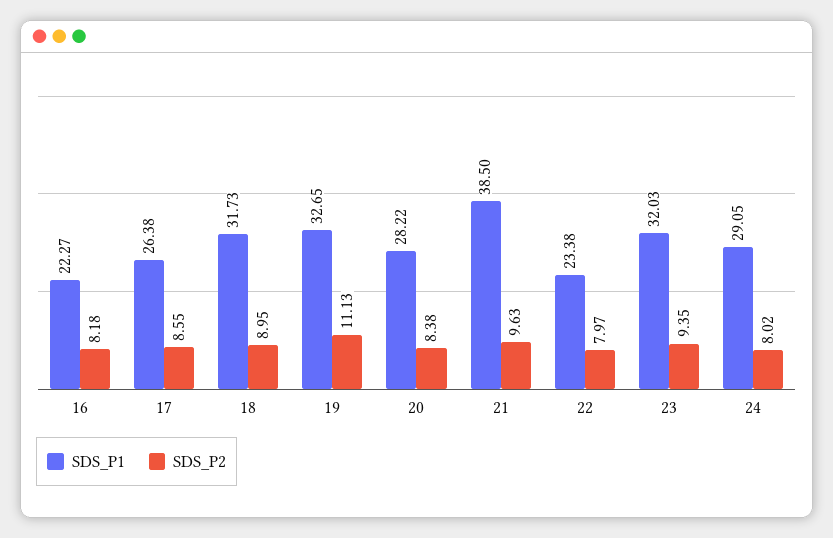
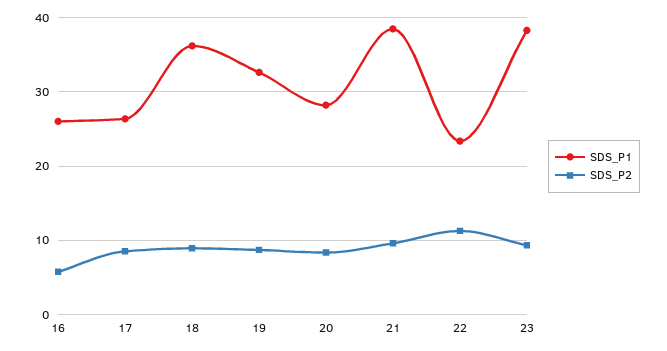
  {
    "SDS_P1": {
-     "16": 22.27,
+     "16": 26,
      "17": 26.38,
-     "18": 31.73,
+     "18": 36,
      "19": 32.65,
      "20": 28.22,
      "21": 38.5,
      "22": 23.38,
-     "23": 32.03,
+     "23": 38
-     "24": 29.05
    },
    "SDS_P2": {
-     "16": 8.18,
+     "16": 6,
      "17": 8.55,
      "18": 8.95,
-     "19": 11.13,
+     "19": 9,
      "20": 8.38,
      "21": 9.63,
-     "22": 7.97,
+     "22": 11,
-     "23": 9.35,
+     "23": 9.35
-     "24": 8.02
    }
  }

